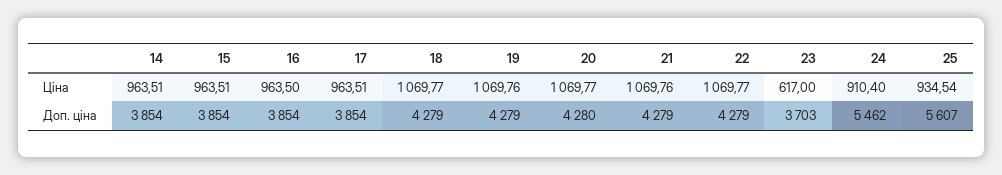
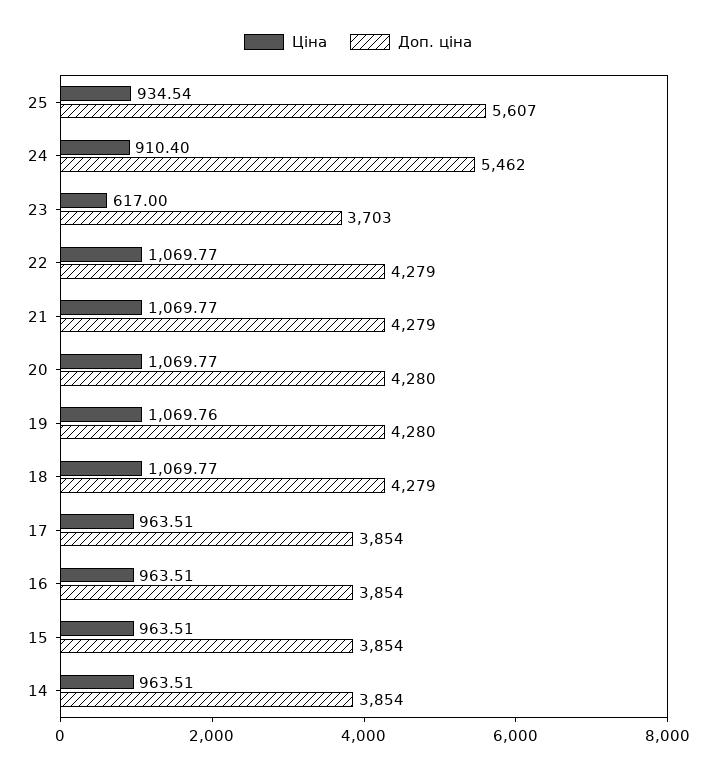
  {
    "Ціна": {
      "14": 963.51,
      "15": 963.51,
-     "16": 963.5,
+     "16": 963.51,
      "17": 963.51,
      "18": 1069.77,
      "19": 1069.76,
      "20": 1069.77,
-     "21": 1069.76,
+     "21": 1069.77,
      "22": 1069.77,
      "23": 617,
      "24": 910.4,
      "25": 934.54
    },
    "Доп. ціна": {
      "14": 3854,
      "15": 3854,
      "16": 3854,
      "17": 3854,
      "18": 4279,
-     "19": 4279,
+     "19": 4280,
      "20": 4280,
      "21": 4279,
      "22": 4279,
      "23": 3703,
      "24": 5462,
      "25": 5607
    }
  }

